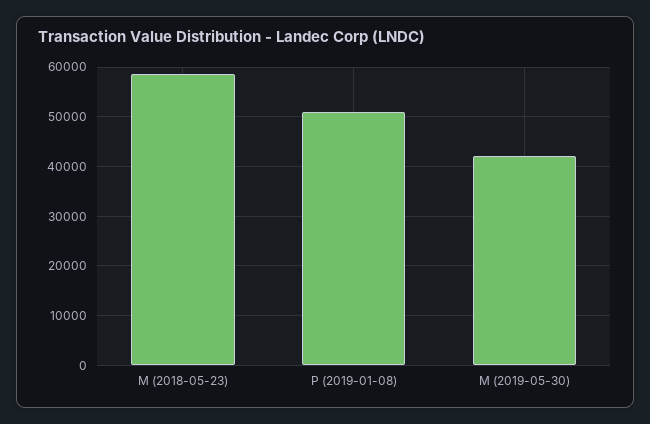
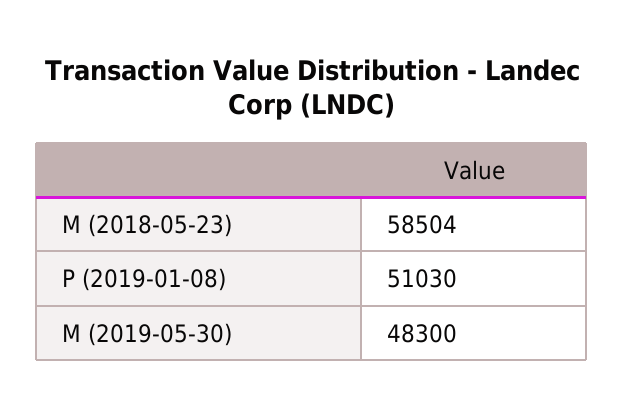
  {
    "M (2018-05-23)": 58504,
    "P (2019-01-08)": 51030,
-   "M (2019-05-30)": 42000
+   "M (2019-05-30)": 48300
  }

